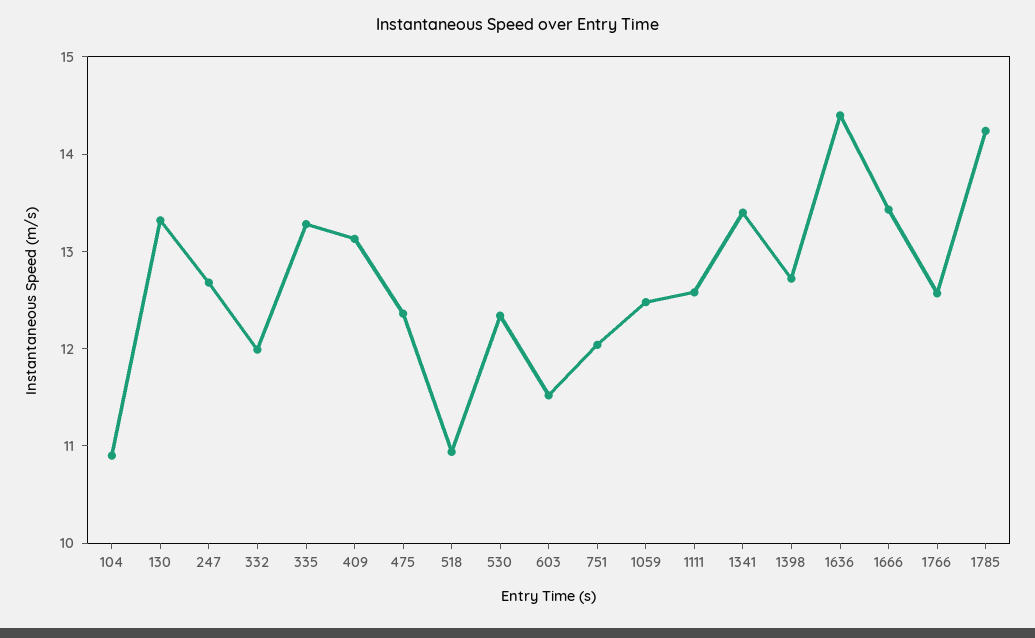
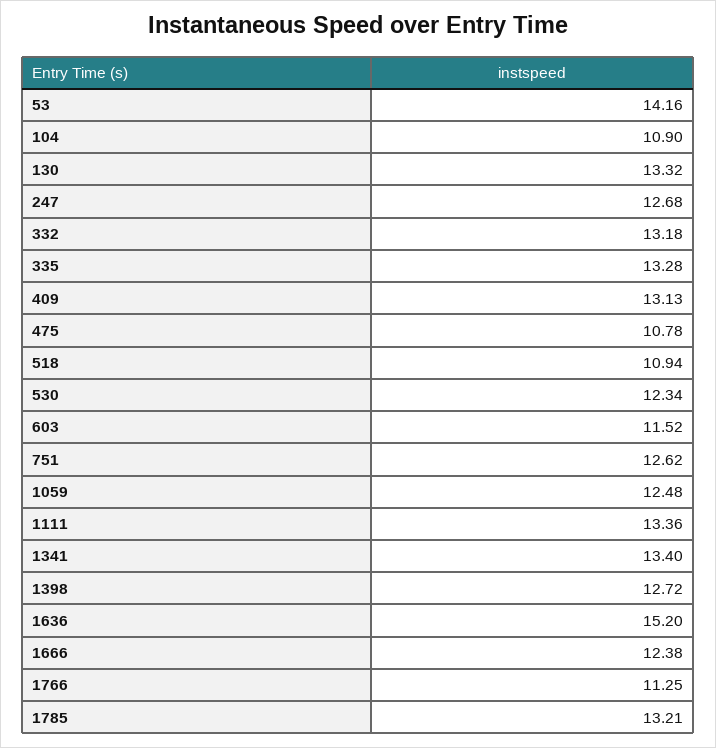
  {
    "104": 10.9,
    "130": 13.32,
    "247": 12.68,
-   "332": 12,
+   "332": 13.18,
    "335": 13.28,
    "409": 13.13,
-   "475": 12.4,
+   "475": 10.78,
    "518": 10.94,
    "530": 12.34,
    "603": 11.52,
-   "751": 12,
+   "751": 12.62,
    "1059": 12.48,
-   "1111": 12.6,
+   "1111": 13.36,
    "1341": 13.4,
    "1398": 12.72,
-   "1636": 14.4,
+   "1636": 15.2,
-   "1666": 13.4,
+   "1666": 12.38,
-   "1766": 12.6,
+   "1766": 11.25,
-   "1785": 14.2
+   "1785": 13.21,
+   "53": 14.16
  }

